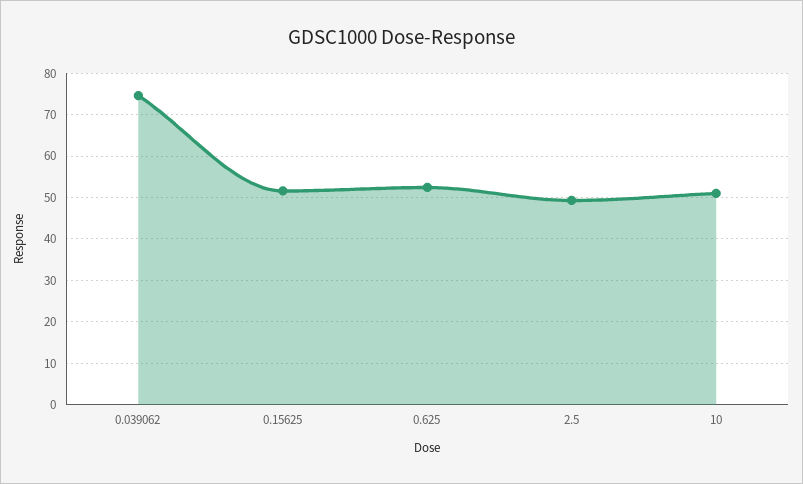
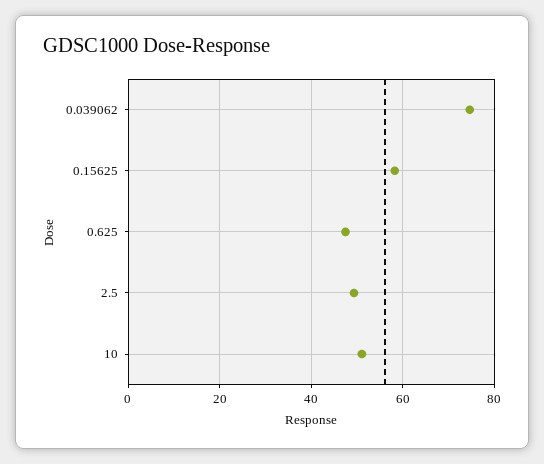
  {
    "0.039062": 74,
-   "0.15625": 52,
+   "0.15625": 58,
-   "0.625": 52,
+   "0.625": 48,
    "2.5": 50,
    "10": 52
  }

